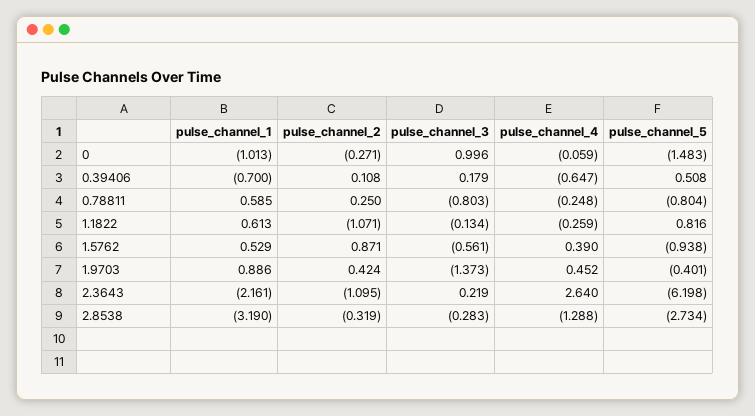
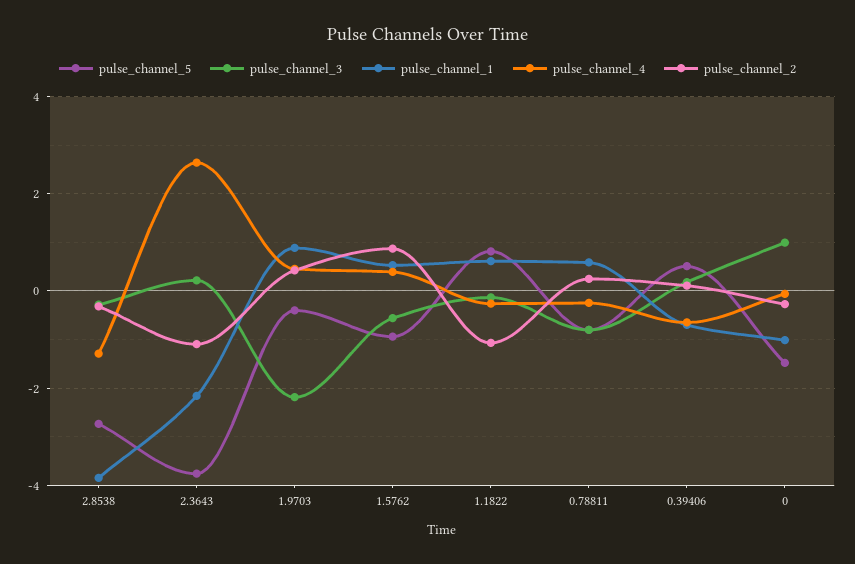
  {
    "pulse_channel_1": {
      "0": -1.013,
      "0.39406": -0.7,
      "0.78811": 0.585,
      "1.1822": 0.613,
      "1.5762": 0.529,
      "1.9703": 0.886,
      "2.3643": -2.161,
-     "2.8538": -3.19
+     "2.8538": -3.8
    },
    "pulse_channel_2": {
      "0": -0.271,
      "0.39406": 0.108,
      "0.78811": 0.25,
      "1.1822": -1.071,
      "1.5762": 0.871,
      "1.9703": 0.424,
      "2.3643": -1.095,
      "2.8538": -0.319
    },
    "pulse_channel_3": {
      "0": 0.996,
      "0.39406": 0.179,
      "0.78811": -0.803,
      "1.1822": -0.134,
      "1.5762": -0.561,
-     "1.9703": -1.373,
+     "1.9703": -2.2,
      "2.3643": 0.219,
      "2.8538": -0.283
    },
    "pulse_channel_4": {
      "0": -0.059,
      "0.39406": -0.647,
      "0.78811": -0.248,
      "1.1822": -0.259,
      "1.5762": 0.39,
      "1.9703": 0.452,
      "2.3643": 2.64,
      "2.8538": -1.288
    },
    "pulse_channel_5": {
      "0": -1.483,
      "0.39406": 0.508,
      "0.78811": -0.804,
      "1.1822": 0.816,
      "1.5762": -0.938,
      "1.9703": -0.401,
-     "2.3643": -6.198,
+     "2.3643": -3.8,
      "2.8538": -2.734
    }
  }

